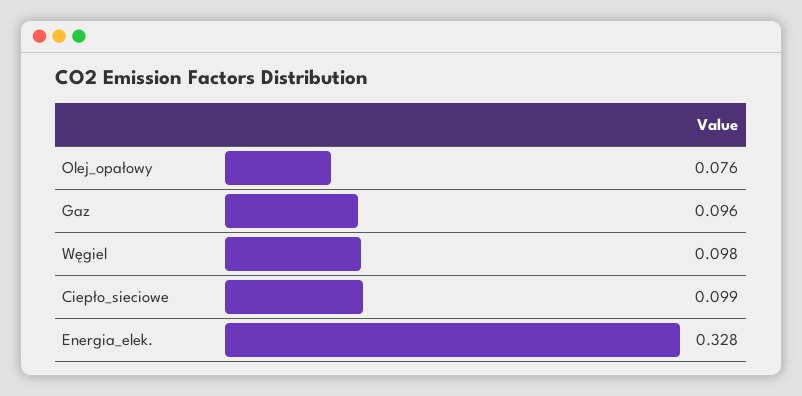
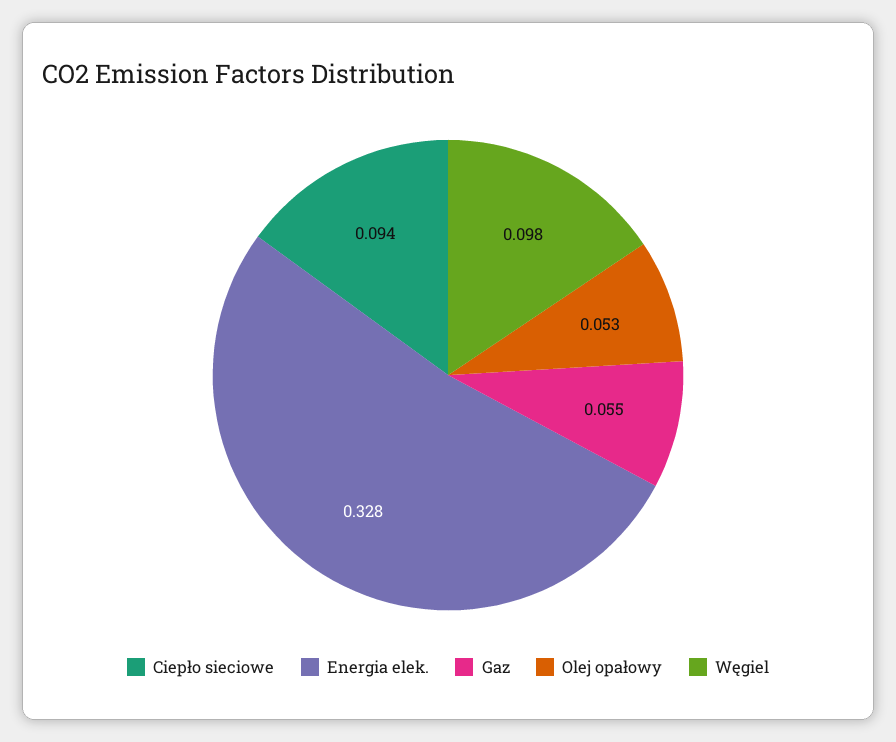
  {
-   "Olej_opałowy": 0.076,
+   "Olej_opałowy": 0.053,
-   "Gaz": 0.096,
+   "Gaz": 0.055,
    "Węgiel": 0.098,
-   "Ciepło_sieciowe": 0.099,
+   "Ciepło_sieciowe": 0.094,
    "Energia_elek.": 0.328
  }

